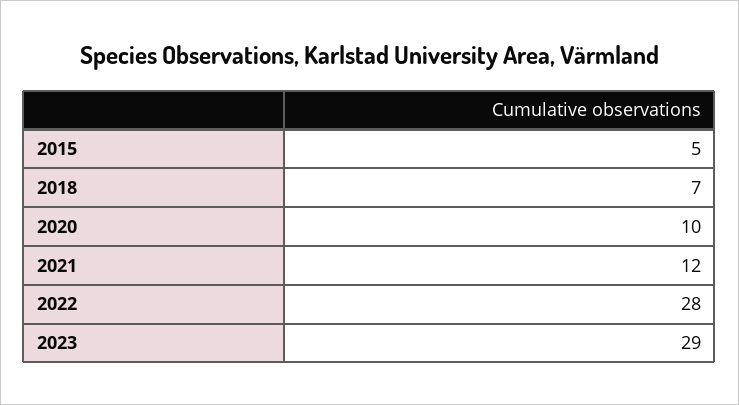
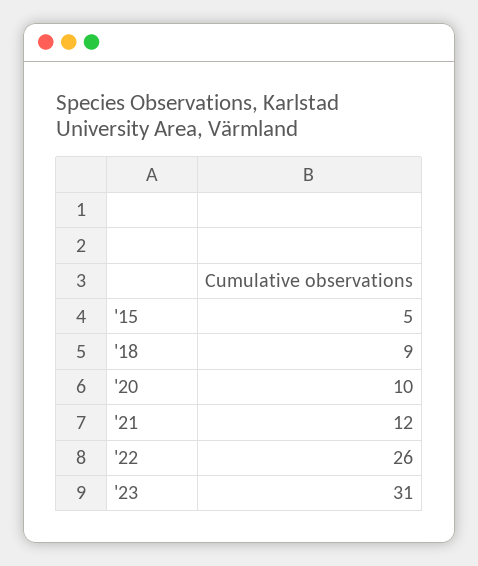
  {
    "2015": 5,
-   "2018": 7,
+   "2018": 9,
    "2020": 10,
    "2021": 12,
-   "2022": 28,
+   "2022": 26,
-   "2023": 29
+   "2023": 31
  }

